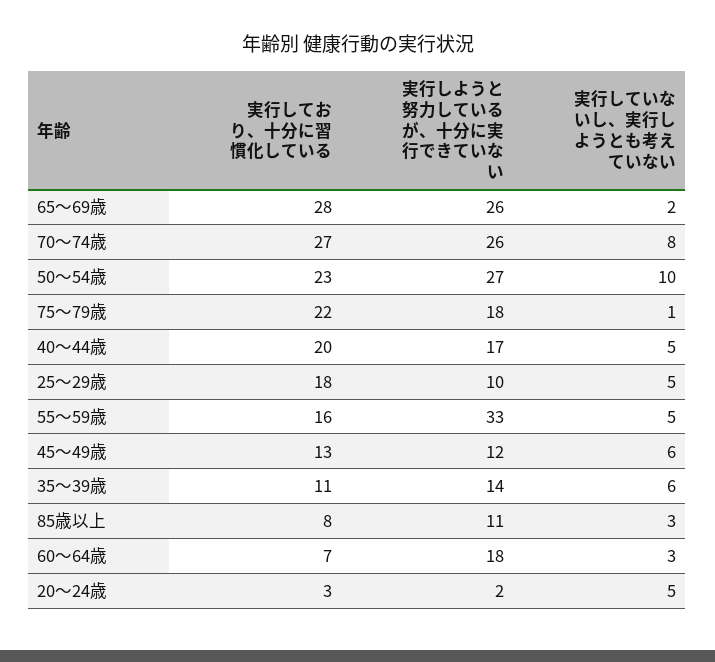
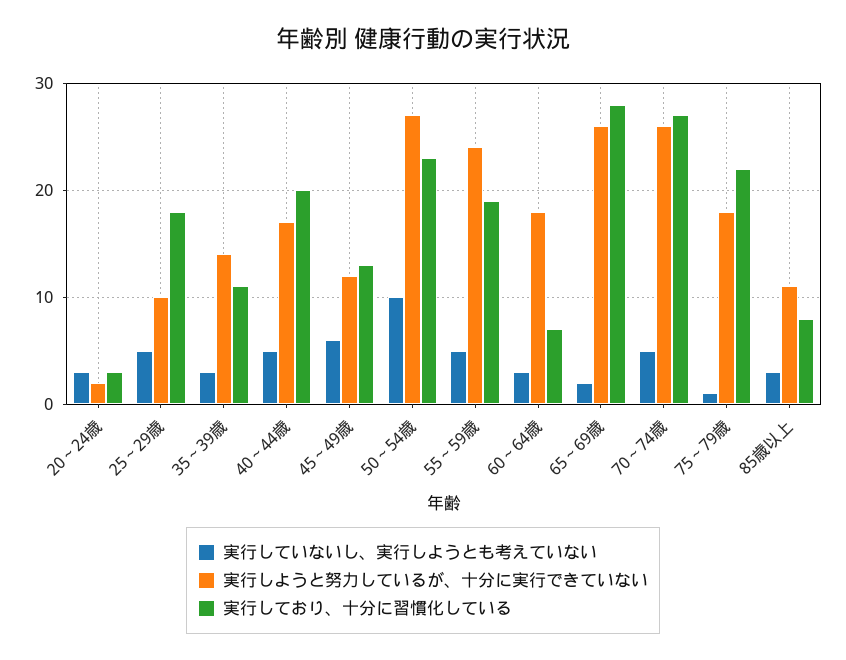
  {
    "実行しており、十分に習慣化している": {
      "65～69歳": 28,
      "70～74歳": 27,
      "50～54歳": 23,
      "75～79歳": 22,
      "40～44歳": 20,
      "25～29歳": 18,
-     "55～59歳": 16,
+     "55～59歳": 19,
      "45～49歳": 13,
      "35～39歳": 11,
      "85歳以上": 8,
      "60～64歳": 7,
      "20～24歳": 3
    },
    "実行しようと努力しているが、十分に実行できていない": {
      "65～69歳": 26,
      "70～74歳": 26,
      "50～54歳": 27,
      "75～79歳": 18,
      "40～44歳": 17,
      "25～29歳": 10,
-     "55～59歳": 33,
+     "55～59歳": 24,
      "45～49歳": 12,
      "35～39歳": 14,
      "85歳以上": 11,
      "60～64歳": 18,
      "20～24歳": 2
    },
    "実行していないし、実行しようとも考えていない": {
      "65～69歳": 2,
-     "70～74歳": 8,
+     "70～74歳": 5,
      "50～54歳": 10,
      "75～79歳": 1,
      "40～44歳": 5,
      "25～29歳": 5,
      "55～59歳": 5,
      "45～49歳": 6,
-     "35～39歳": 6,
+     "35～39歳": 3,
      "85歳以上": 3,
      "60～64歳": 3,
-     "20～24歳": 5
+     "20～24歳": 3
    }
  }

